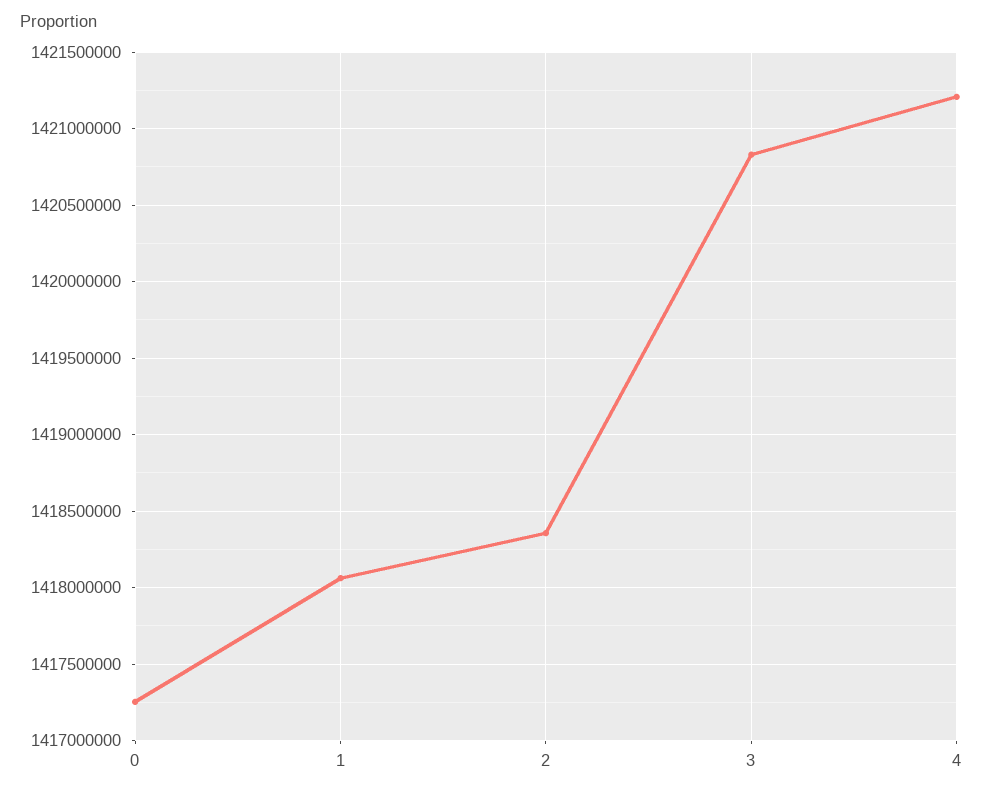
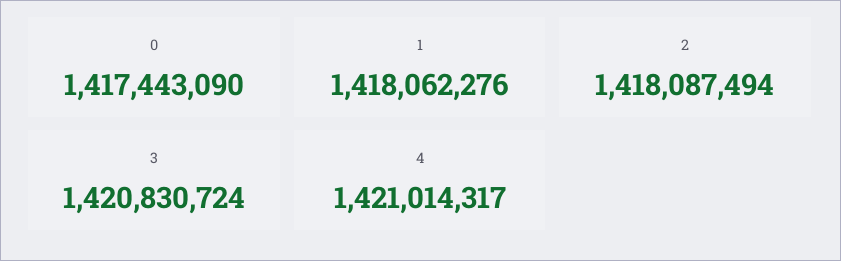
  {
-   "0": 1417250000,
+   "0": 1417443090,
    "1": 1418062276,
-   "2": 1418350000,
+   "2": 1418087494,
    "3": 1420830724,
-   "4": 1421200000
+   "4": 1421014317
  }

